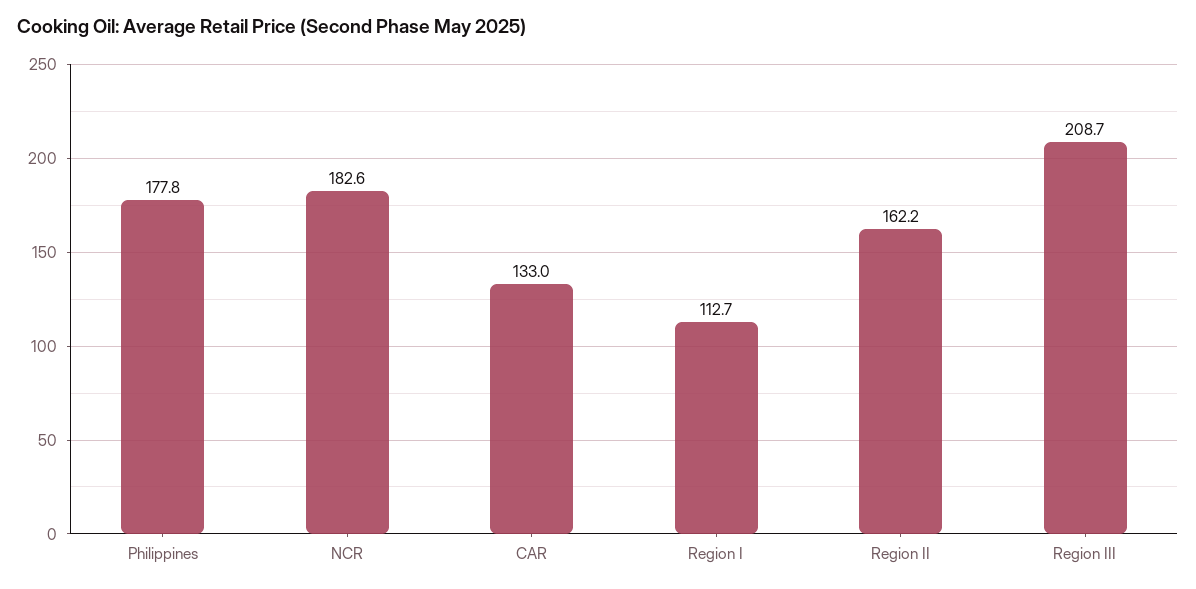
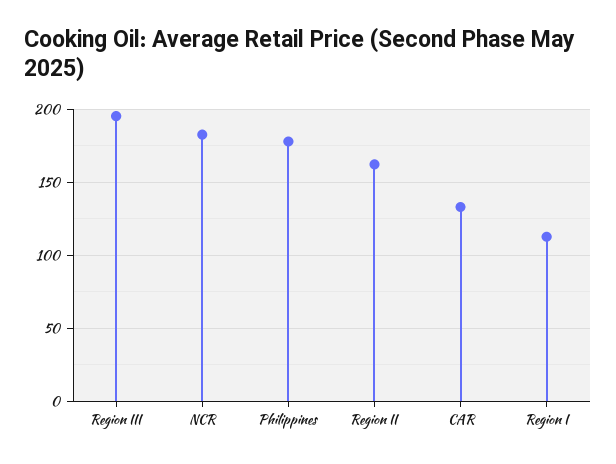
  {
    "Philippines": 177.8,
    "NCR": 182.6,
    "CAR": 133,
    "Region I": 112.7,
    "Region II": 162.2,
-   "Region III": 208.7
+   "Region III": 195
  }

